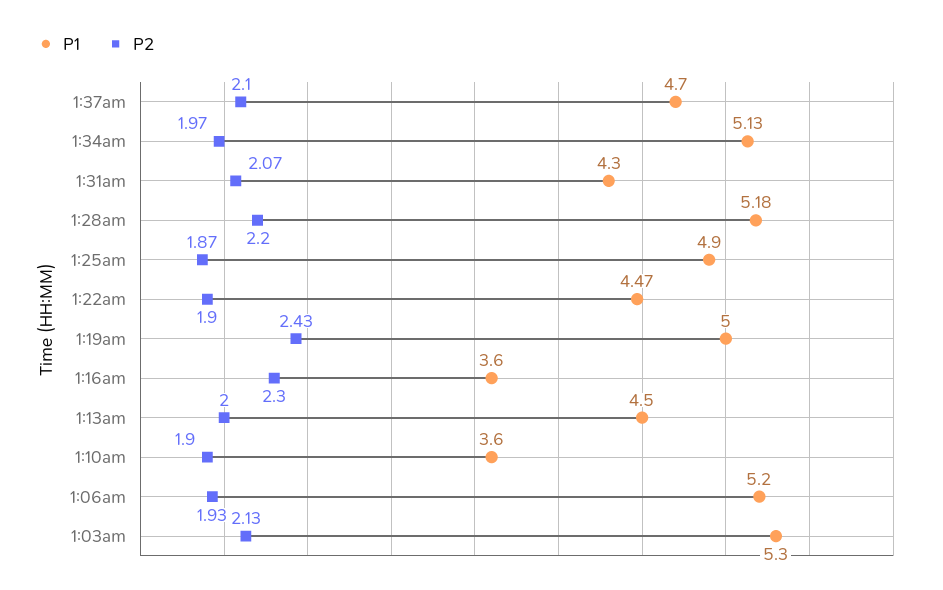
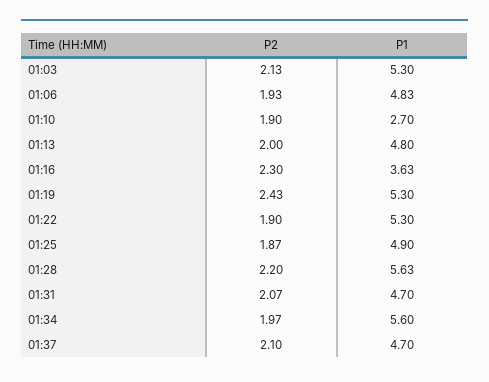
  {
    "P1": {
      "1:37am": 4.7,
-     "1:34am": 5.13,
+     "1:34am": 5.6,
-     "1:31am": 4.3,
+     "1:31am": 4.7,
-     "1:28am": 5.18,
+     "1:28am": 5.63,
      "1:25am": 4.9,
-     "1:22am": 4.47,
+     "1:22am": 5.3,
-     "1:19am": 5,
+     "1:19am": 5.3,
-     "1:16am": 3.6,
+     "1:16am": 3.63,
-     "1:13am": 4.5,
+     "1:13am": 4.8,
-     "1:10am": 3.6,
+     "1:10am": 2.7,
-     "1:06am": 5.2,
+     "1:06am": 4.83,
      "1:03am": 5.3
    },
    "P2": {
      "1:37am": 2.1,
      "1:34am": 1.97,
      "1:31am": 2.07,
      "1:28am": 2.2,
      "1:25am": 1.87,
      "1:22am": 1.9,
      "1:19am": 2.43,
      "1:16am": 2.3,
      "1:13am": 2,
      "1:10am": 1.9,
      "1:06am": 1.93,
      "1:03am": 2.13
    }
  }

